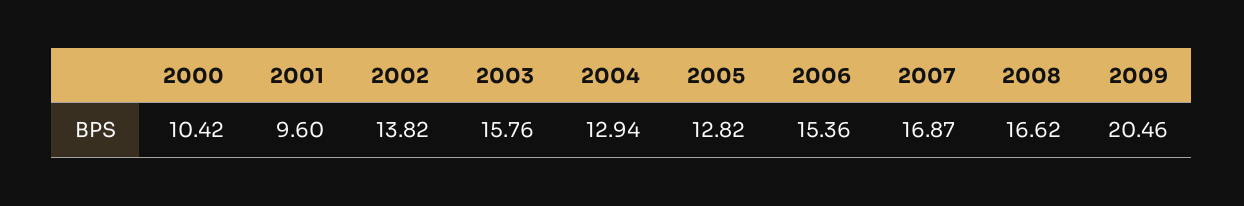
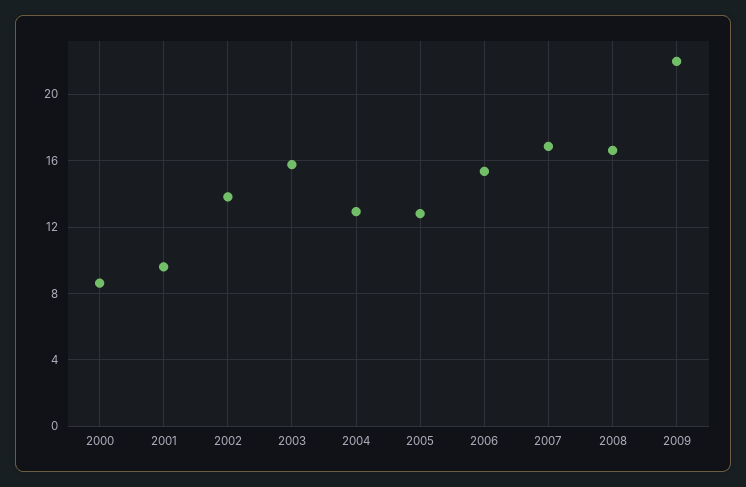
  {
-   "2000": 10.42,
+   "2000": 8.5,
    "2001": 9.6,
    "2002": 13.82,
    "2003": 15.76,
    "2004": 12.94,
    "2005": 12.82,
    "2006": 15.36,
    "2007": 16.87,
    "2008": 16.62,
-   "2009": 20.46
+   "2009": 22
  }

